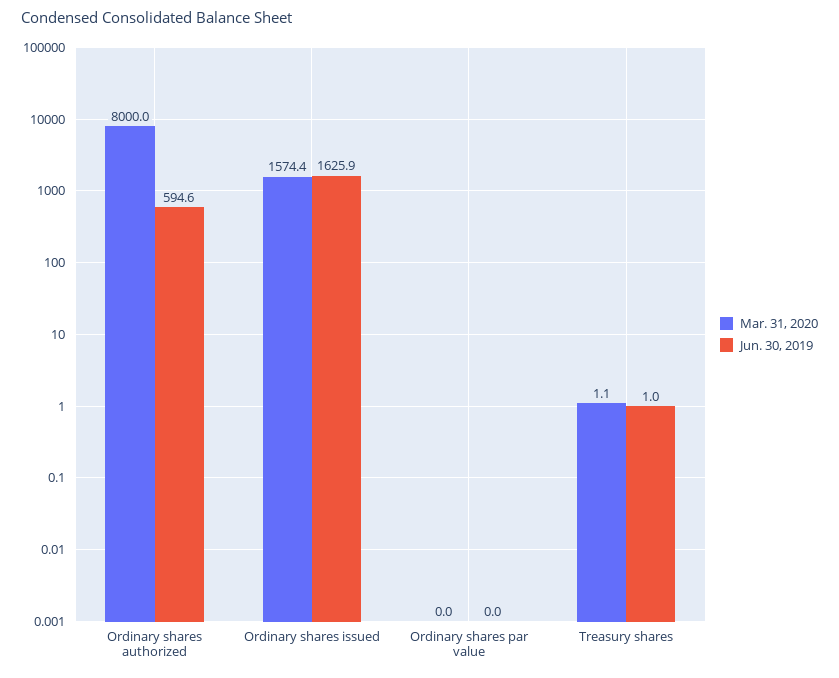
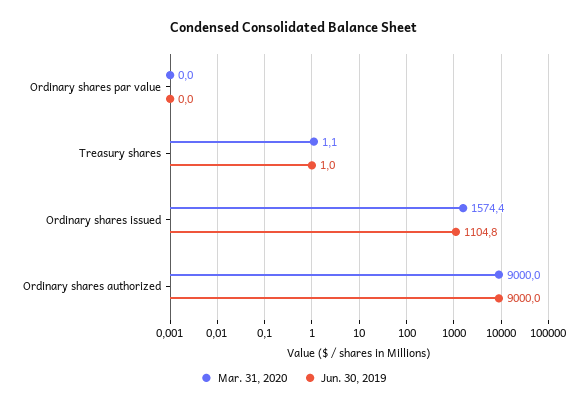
  {
    "Mar. 31, 2020": {
-     "Ordinary shares authorized": 8000,
+     "Ordinary shares authorized": 9000,
      "Ordinary shares issued": 1574.4,
      "Ordinary shares par value": 0,
      "Treasury shares": 1.1
    },
    "Jun. 30, 2019": {
-     "Ordinary shares authorized": 594.6,
+     "Ordinary shares authorized": 9000,
-     "Ordinary shares issued": 1625.9,
+     "Ordinary shares issued": 1104.8,
      "Ordinary shares par value": 0,
      "Treasury shares": 1
    }
  }

